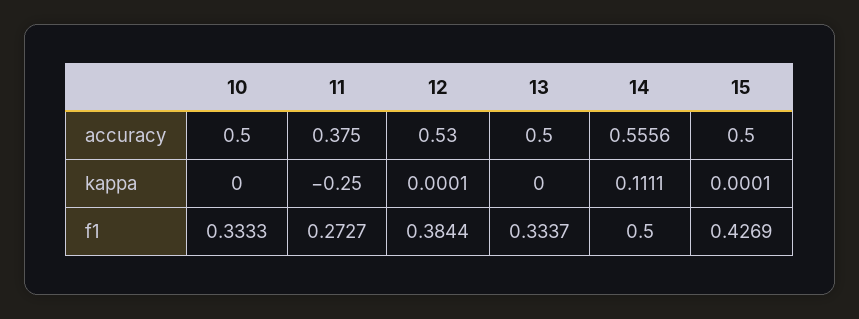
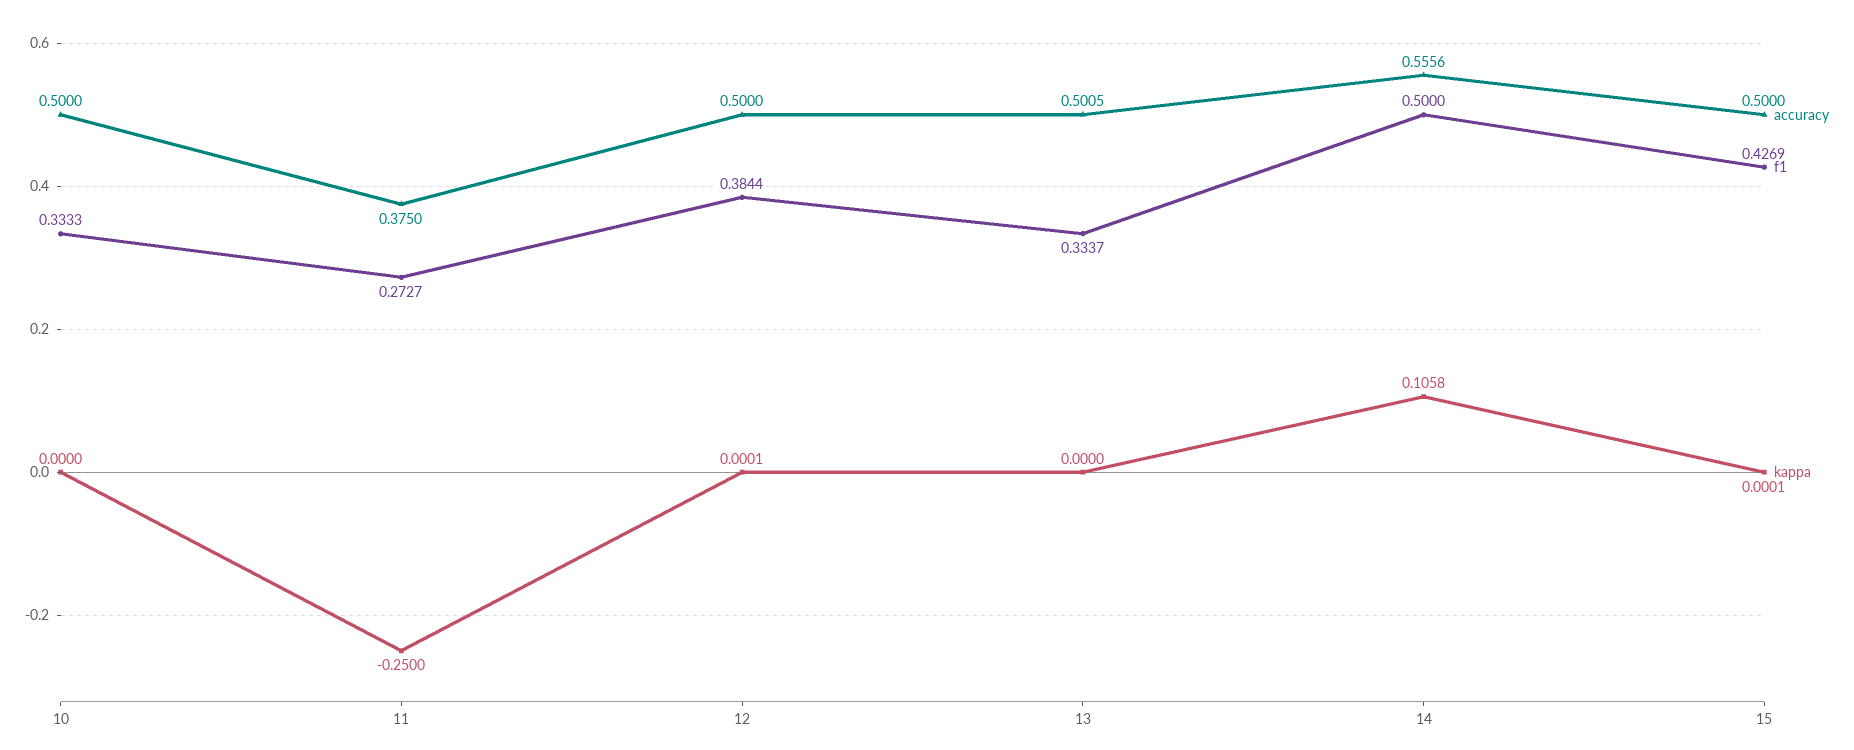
  {
    "accuracy": {
      "10": 0.5,
      "11": 0.375,
-     "12": 0.53,
+     "12": 0.5,
-     "13": 0.5,
+     "13": 0.5005,
      "14": 0.5556,
      "15": 0.5
    },
    "kappa": {
      "10": 0,
      "11": -0.25,
      "12": 0.0001,
      "13": 0,
-     "14": 0.1111,
+     "14": 0.1058,
      "15": 0.0001
    },
    "f1": {
      "10": 0.3333,
      "11": 0.2727,
      "12": 0.3844,
      "13": 0.3337,
      "14": 0.5,
      "15": 0.4269
    }
  }

